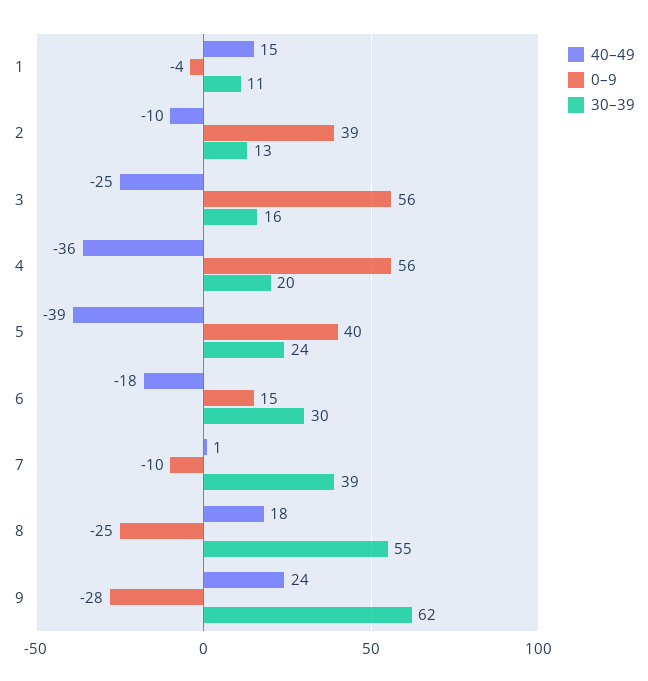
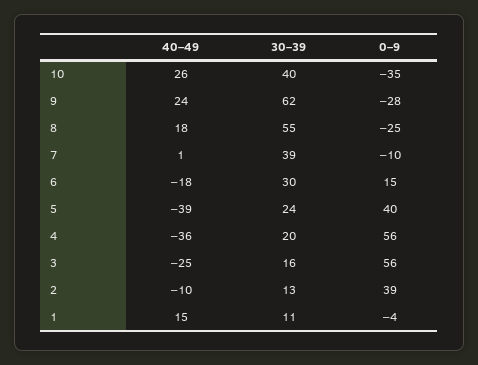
  {
    "40–49": {
      "1": 15,
      "2": -10,
      "3": -25,
      "4": -36,
      "5": -39,
      "6": -18,
      "7": 1,
      "8": 18,
-     "9": 24
+     "9": 24,
+     "10": 26
    },
    "0–9": {
      "1": -4,
      "2": 39,
      "3": 56,
      "4": 56,
      "5": 40,
      "6": 15,
      "7": -10,
      "8": -25,
-     "9": -28
+     "9": -28,
+     "10": -35
    },
    "30–39": {
      "1": 11,
      "2": 13,
      "3": 16,
      "4": 20,
      "5": 24,
      "6": 30,
      "7": 39,
      "8": 55,
-     "9": 62
+     "9": 62,
+     "10": 40
    }
  }

